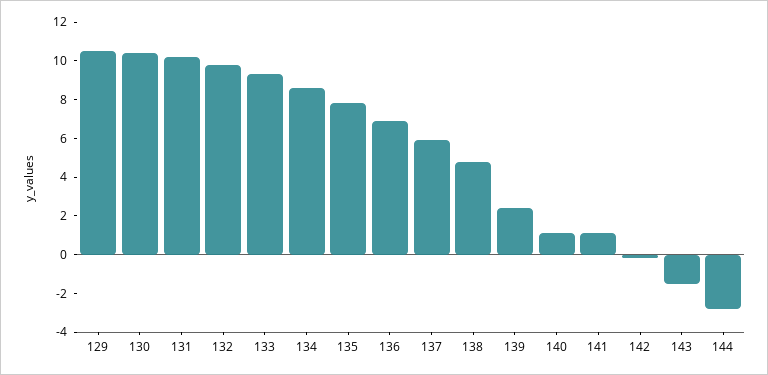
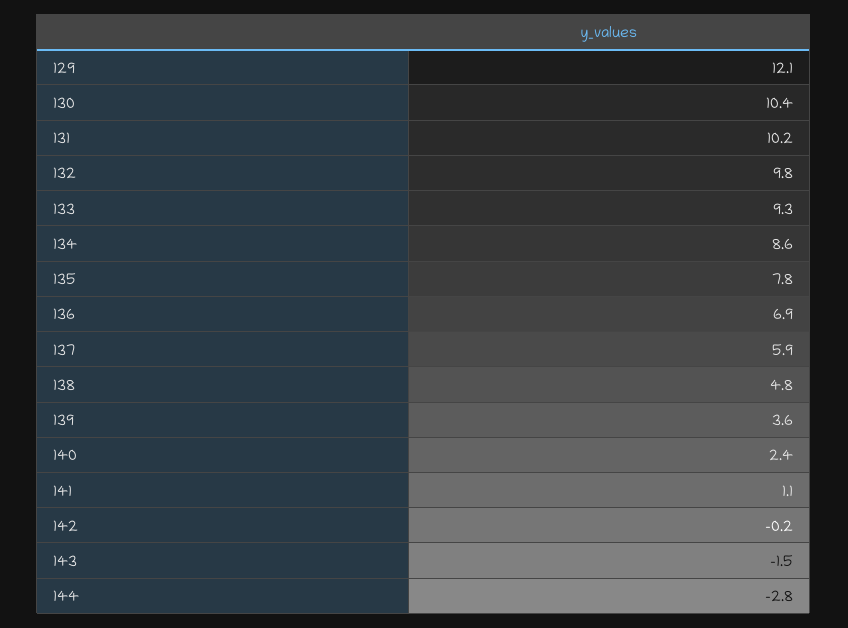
  {
-   "129": 10.5,
+   "129": 12.1,
    "130": 10.4,
    "131": 10.2,
    "132": 9.8,
    "133": 9.3,
    "134": 8.6,
    "135": 7.8,
    "136": 6.9,
    "137": 5.9,
    "138": 4.8,
-   "139": 2.5,
+   "139": 3.6,
-   "140": 1,
+   "140": 2.4,
    "141": 1.1,
    "142": -0.2,
    "143": -1.5,
    "144": -2.8
  }

